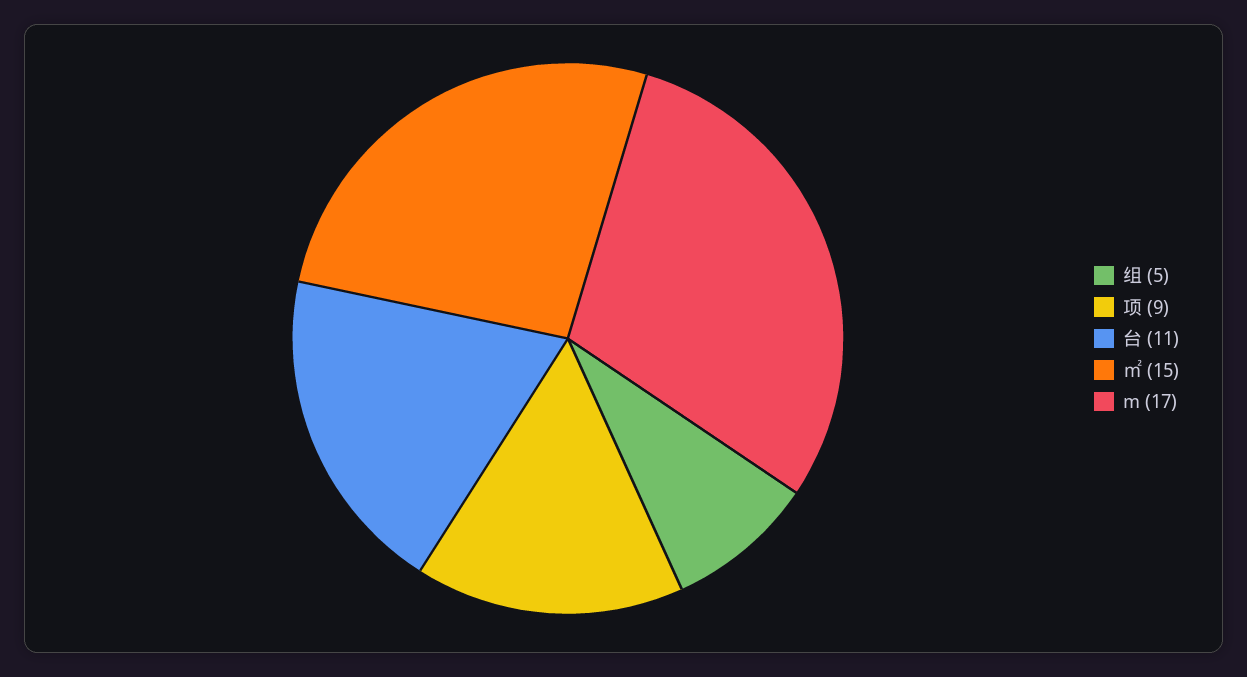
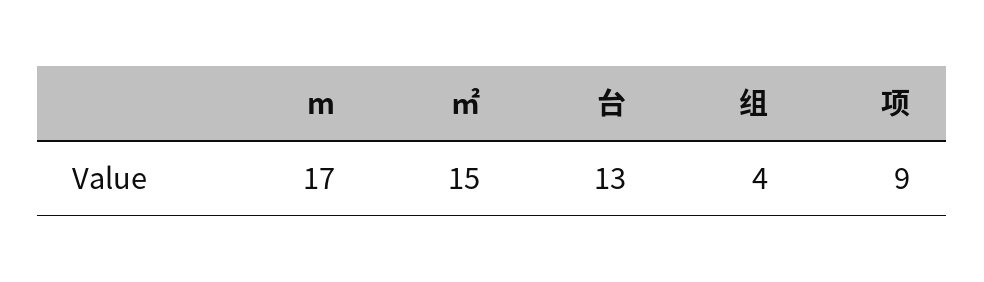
  {
-   "组": 5,
+   "组": 4,
    "项": 9,
-   "台": 11,
+   "台": 13,
    "㎡": 15,
    "m": 17
  }

